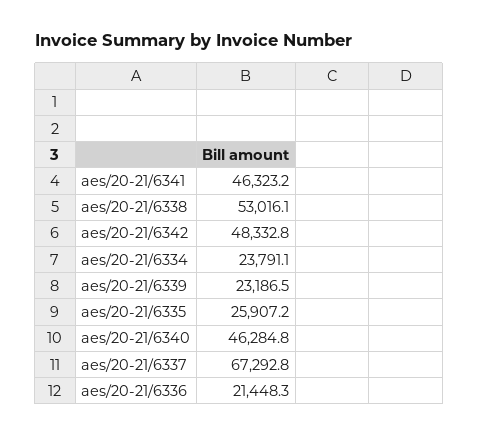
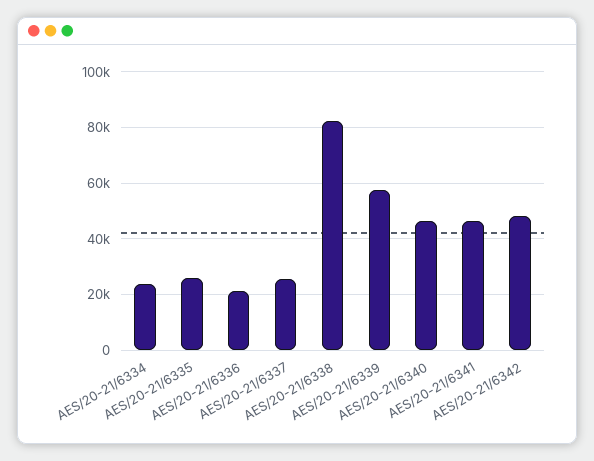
  {
    "aes/20-21/6341": 46323.2,
-   "aes/20-21/6338": 53016.1,
+   "aes/20-21/6338": 82500,
    "aes/20-21/6342": 48332.8,
    "aes/20-21/6334": 23791.1,
-   "aes/20-21/6339": 23186.5,
+   "aes/20-21/6339": 57500,
    "aes/20-21/6335": 25907.2,
    "aes/20-21/6340": 46284.8,
-   "aes/20-21/6337": 67292.8,
+   "aes/20-21/6337": 25000,
    "aes/20-21/6336": 21448.3
  }

